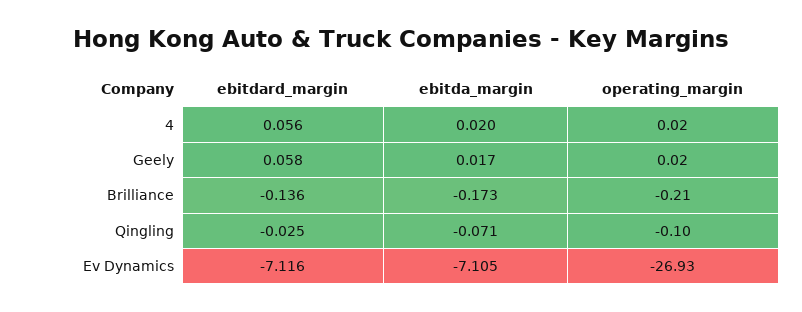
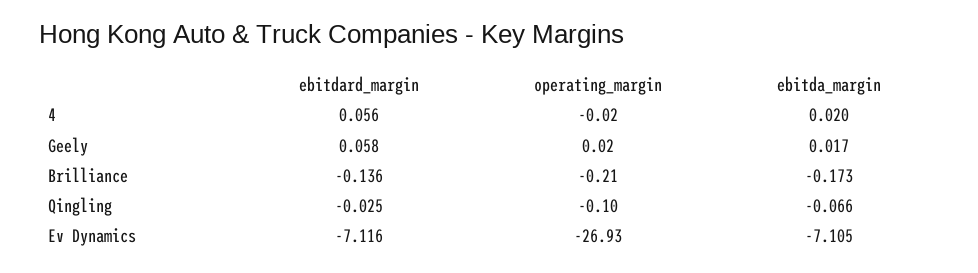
  {
    "ebitdard_margin": {
      "4": 0.056,
      "Geely": 0.058,
      "Brilliance": -0.136,
      "Qingling": -0.025,
      "Ev Dynamics": -7.116
    },
    "ebitda_margin": {
      "4": 0.02,
      "Geely": 0.017,
      "Brilliance": -0.173,
-     "Qingling": -0.071,
+     "Qingling": -0.066,
      "Ev Dynamics": -7.105
    },
    "operating_margin": {
-     "4": 0.02,
+     "4": -0.02,
      "Geely": 0.02,
      "Brilliance": -0.21,
      "Qingling": -0.1,
      "Ev Dynamics": -26.93
    }
  }

